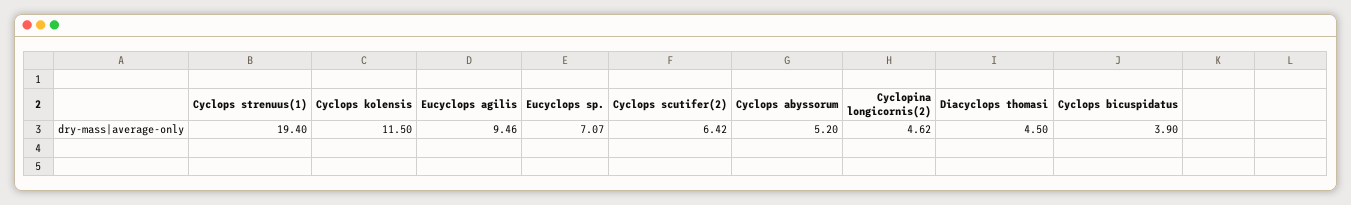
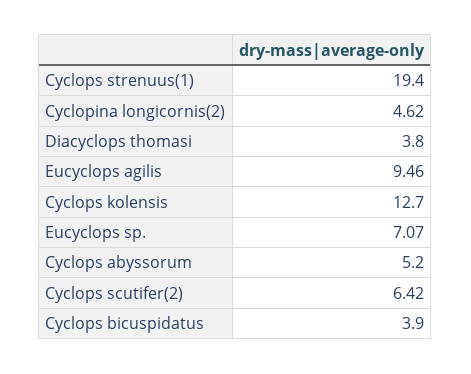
  {
    "Cyclops strenuus(1)": 19.4,
-   "Cyclops kolensis": 11.5,
+   "Cyclops kolensis": 12.7,
    "Eucyclops agilis": 9.46,
    "Eucyclops sp.": 7.07,
    "Cyclops scutifer(2)": 6.42,
    "Cyclops abyssorum": 5.2,
    "Cyclopina longicornis(2)": 4.62,
-   "Diacyclops thomasi": 4.5,
+   "Diacyclops thomasi": 3.8,
    "Cyclops bicuspidatus": 3.9
  }

